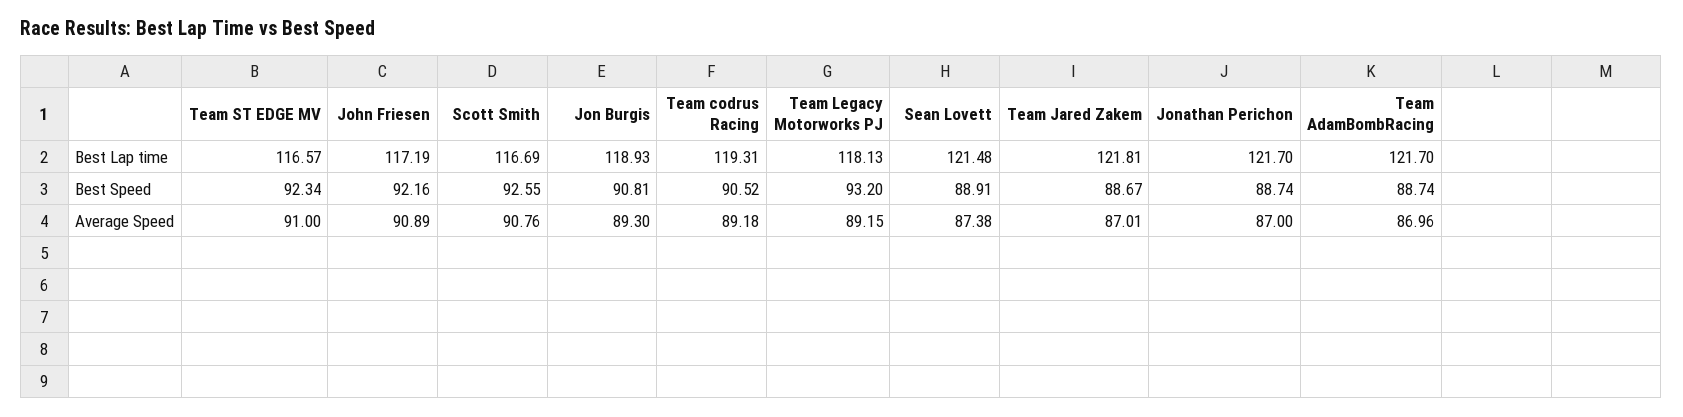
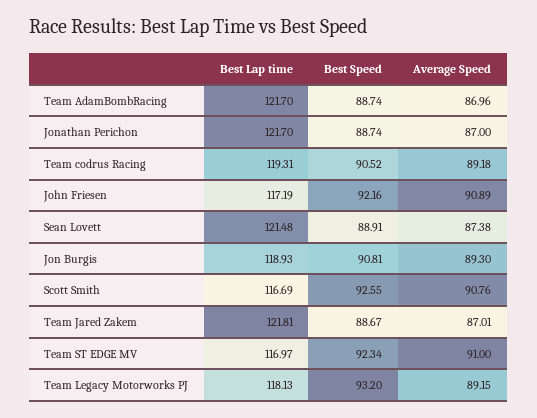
  {
    "Team ST EDGE MV": {
-     "Best Lap time": 116.57,
+     "Best Lap time": 116.97,
      "Best Speed": 92.34,
      "Average Speed": 91
    },
    "John Friesen": {
      "Best Lap time": 117.19,
      "Best Speed": 92.16,
      "Average Speed": 90.89
    },
    "Scott Smith": {
      "Best Lap time": 116.69,
      "Best Speed": 92.55,
      "Average Speed": 90.76
    },
    "Jon Burgis": {
      "Best Lap time": 118.93,
      "Best Speed": 90.81,
      "Average Speed": 89.3
    },
    "Team codrus Racing": {
      "Best Lap time": 119.31,
      "Best Speed": 90.52,
      "Average Speed": 89.18
    },
    "Team Legacy Motorworks PJ": {
      "Best Lap time": 118.13,
      "Best Speed": 93.2,
      "Average Speed": 89.15
    },
    "Sean Lovett": {
      "Best Lap time": 121.48,
      "Best Speed": 88.91,
      "Average Speed": 87.38
    },
    "Team Jared Zakem": {
      "Best Lap time": 121.81,
      "Best Speed": 88.67,
      "Average Speed": 87.01
    },
    "Jonathan Perichon": {
      "Best Lap time": 121.7,
      "Best Speed": 88.74,
      "Average Speed": 87
    },
    "Team AdamBombRacing": {
      "Best Lap time": 121.7,
      "Best Speed": 88.74,
      "Average Speed": 86.96
    }
  }

